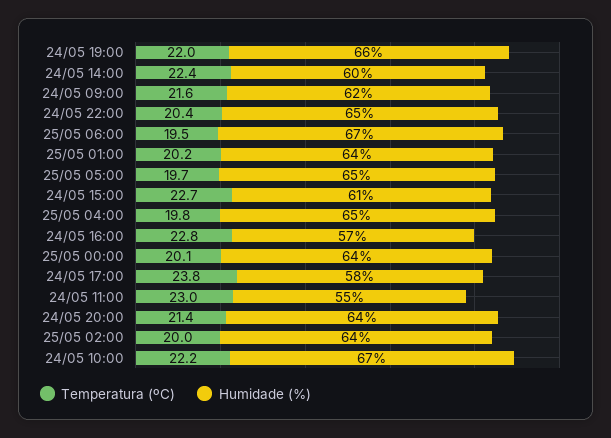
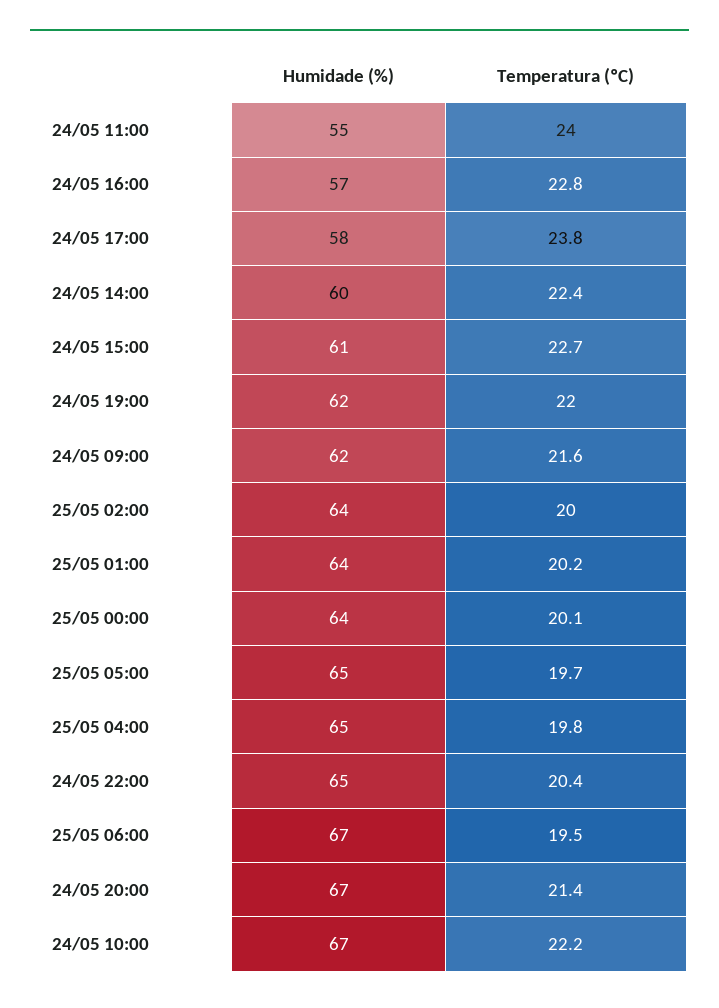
  {
    "Temperatura (ºC)": {
      "24/05 19:00": 22,
      "24/05 14:00": 22.4,
      "24/05 09:00": 21.6,
      "24/05 22:00": 20.4,
      "25/05 06:00": 19.5,
      "25/05 01:00": 20.2,
      "25/05 05:00": 19.7,
      "24/05 15:00": 22.7,
      "25/05 04:00": 19.8,
      "24/05 16:00": 22.8,
      "25/05 00:00": 20.1,
      "24/05 17:00": 23.8,
-     "24/05 11:00": 23,
+     "24/05 11:00": 24,
      "24/05 20:00": 21.4,
      "25/05 02:00": 20,
      "24/05 10:00": 22.2
    },
    "Humidade (%)": {
-     "24/05 19:00": 66,
+     "24/05 19:00": 62,
      "24/05 14:00": 60,
      "24/05 09:00": 62,
      "24/05 22:00": 65,
      "25/05 06:00": 67,
      "25/05 01:00": 64,
      "25/05 05:00": 65,
      "24/05 15:00": 61,
      "25/05 04:00": 65,
      "24/05 16:00": 57,
      "25/05 00:00": 64,
      "24/05 17:00": 58,
      "24/05 11:00": 55,
-     "24/05 20:00": 64,
+     "24/05 20:00": 67,
      "25/05 02:00": 64,
      "24/05 10:00": 67
    }
  }

